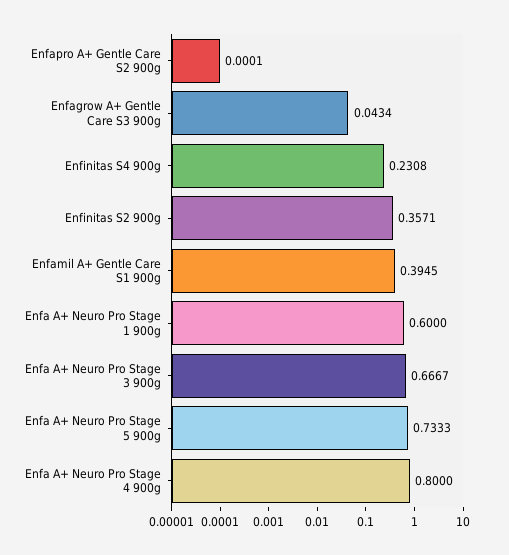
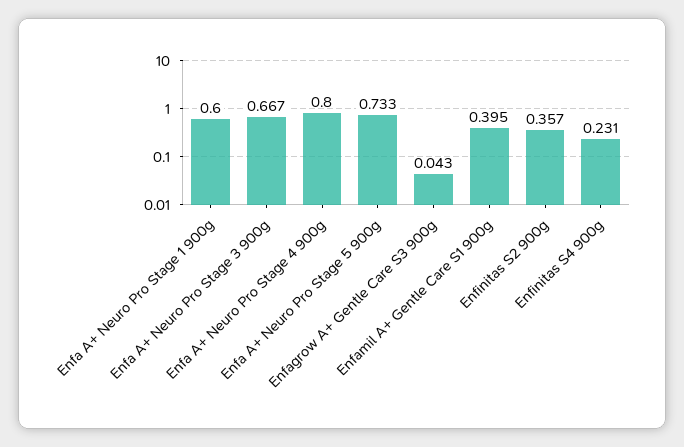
  {
-   "Enfapro A+ Gentle Care S2 900g": 0.0001,
    "Enfagrow A+ Gentle Care S3 900g": 0.0434,
    "Enfinitas S4 900g": 0.2308,
    "Enfinitas S2 900g": 0.3571,
    "Enfamil A+ Gentle Care S1 900g": 0.3945,
    "Enfa A+ Neuro Pro Stage 1 900g": 0.6,
    "Enfa A+ Neuro Pro Stage 3 900g": 0.6667,
    "Enfa A+ Neuro Pro Stage 5 900g": 0.7333,
    "Enfa A+ Neuro Pro Stage 4 900g": 0.8
  }

